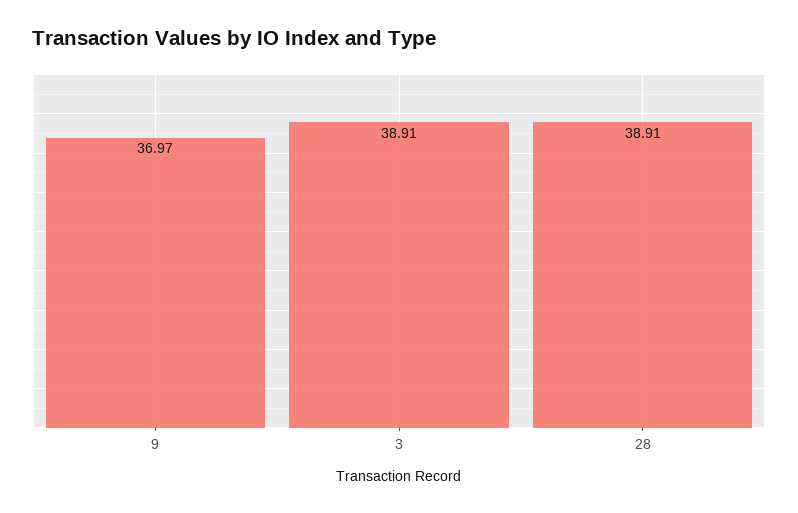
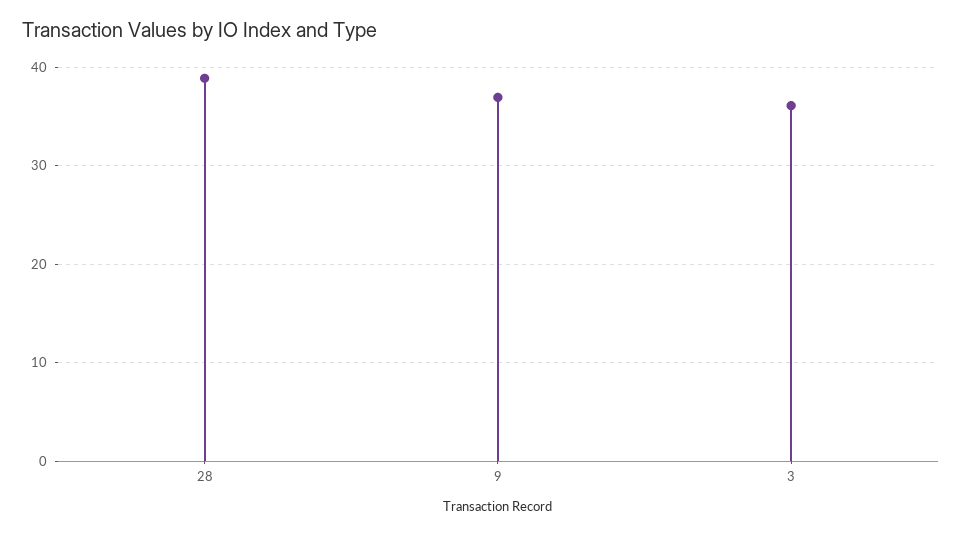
  {
    "9": 36.97,
-   "3": 38.91,
+   "3": 36,
    "28": 38.91
  }

